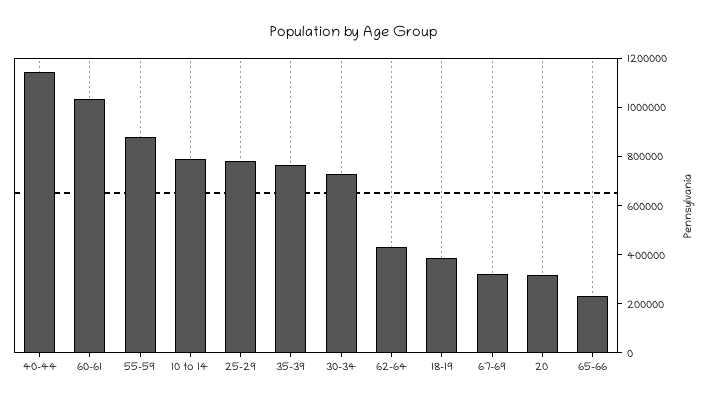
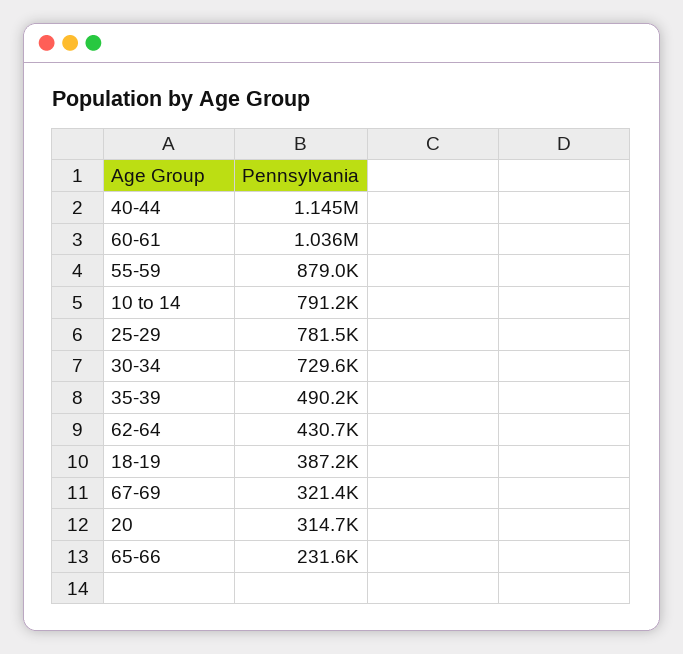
  {
    "40-44": 1145000,
    "60-61": 1036000,
    "55-59": 879000,
    "10 to 14": 791200,
    "25-29": 781500,
-   "35-39": 750000,
+   "35-39": 490200,
    "30-34": 729600,
    "62-64": 430700,
    "18-19": 387200,
    "67-69": 321400,
    "20": 314700,
    "65-66": 231600
  }

